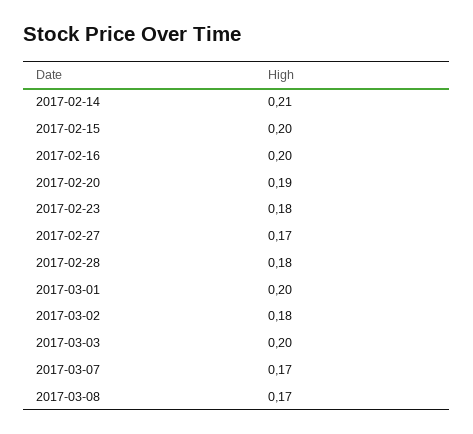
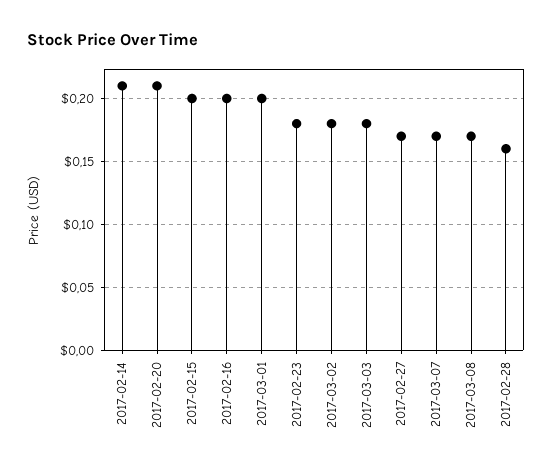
  {
    "2017-02-14": 0.21,
    "2017-02-15": 0.2,
    "2017-02-16": 0.2,
-   "2017-02-20": 0.19,
+   "2017-02-20": 0.21,
    "2017-02-23": 0.18,
    "2017-02-27": 0.17,
-   "2017-02-28": 0.18,
+   "2017-02-28": 0.16,
    "2017-03-01": 0.2,
    "2017-03-02": 0.18,
-   "2017-03-03": 0.2,
+   "2017-03-03": 0.18,
    "2017-03-07": 0.17,
    "2017-03-08": 0.17
  }

